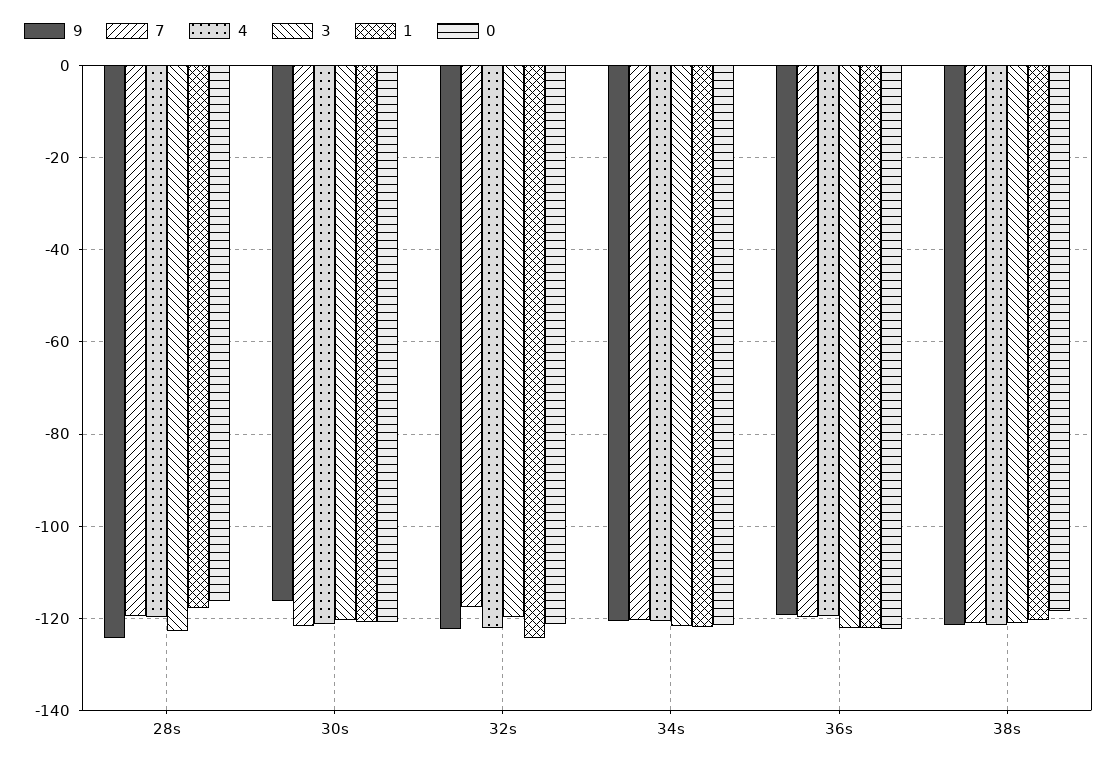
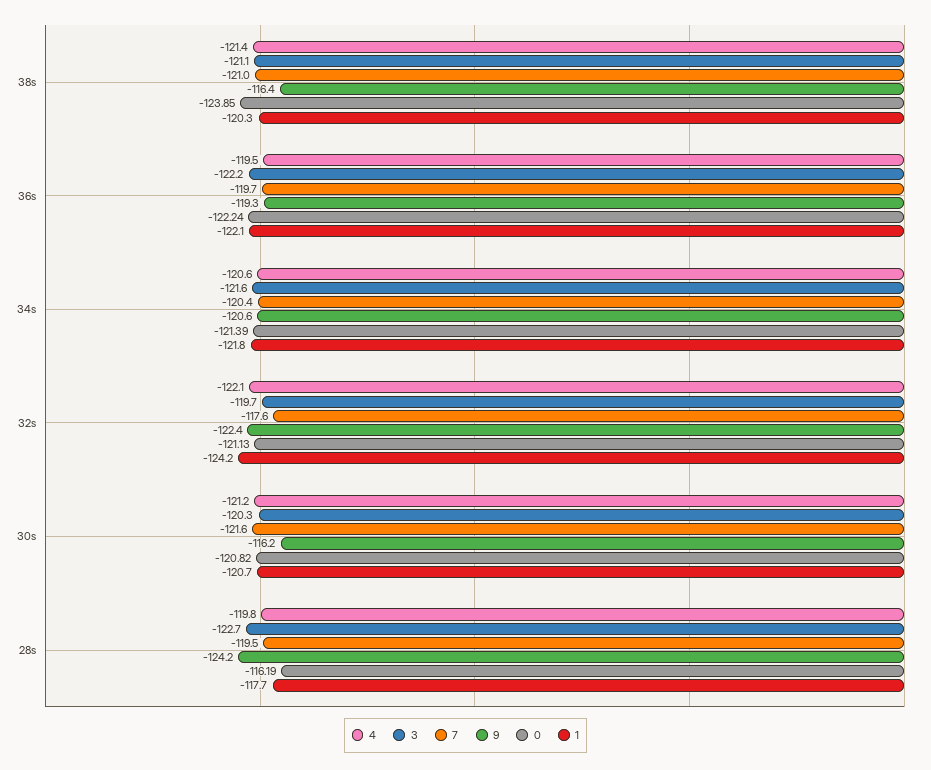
  {
    "9": {
      "28s": -124.2,
      "30s": -116.2,
      "32s": -122.4,
      "34s": -120.6,
      "36s": -119.3,
-     "38s": -122
+     "38s": -116.4
    },
    "7": {
      "28s": -119.5,
      "30s": -121.6,
      "32s": -117.6,
      "34s": -120.4,
      "36s": -119.7,
      "38s": -121
    },
    "4": {
      "28s": -119.8,
      "30s": -121.2,
      "32s": -122.1,
      "34s": -120.6,
      "36s": -119.5,
      "38s": -121.4
    },
    "3": {
      "28s": -122.7,
      "30s": -120.3,
      "32s": -119.7,
      "34s": -121.6,
      "36s": -122.2,
      "38s": -121.1
    },
    "1": {
      "28s": -117.7,
      "30s": -120.7,
      "32s": -124.2,
      "34s": -121.8,
      "36s": -122.1,
      "38s": -120.3
    },
    "0": {
      "28s": -116.19,
      "30s": -120.82,
      "32s": -121.13,
      "34s": -121.39,
      "36s": -122.24,
-     "38s": -118
+     "38s": -123.85
    }
  }

